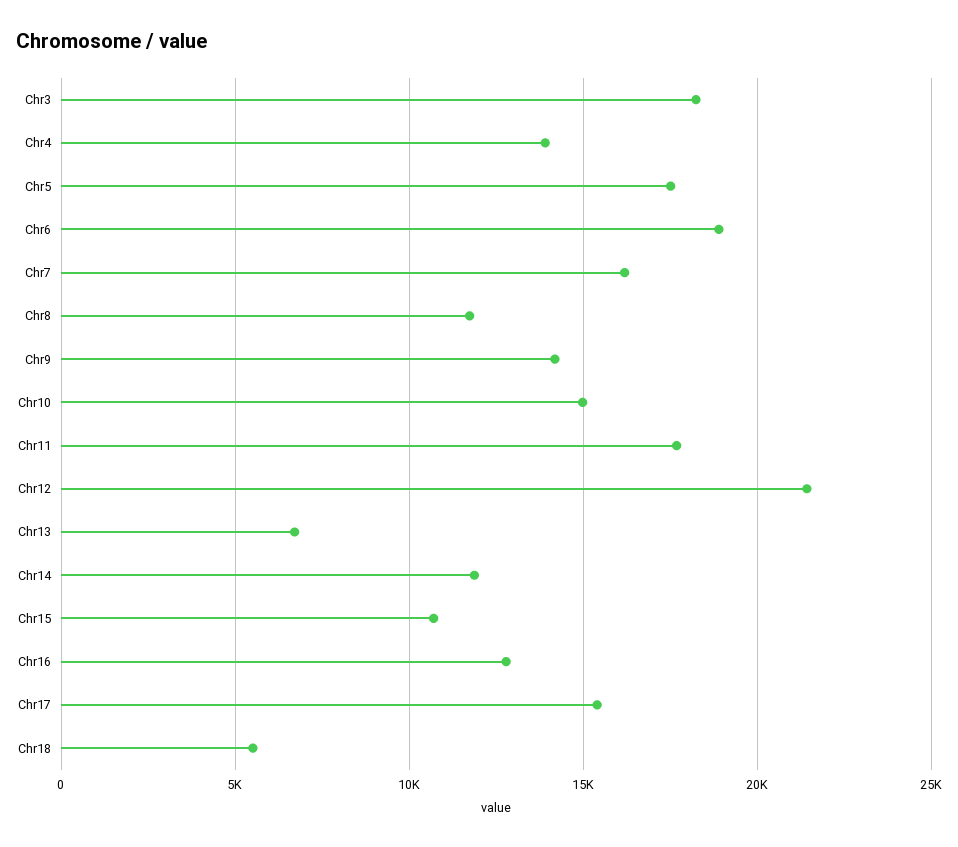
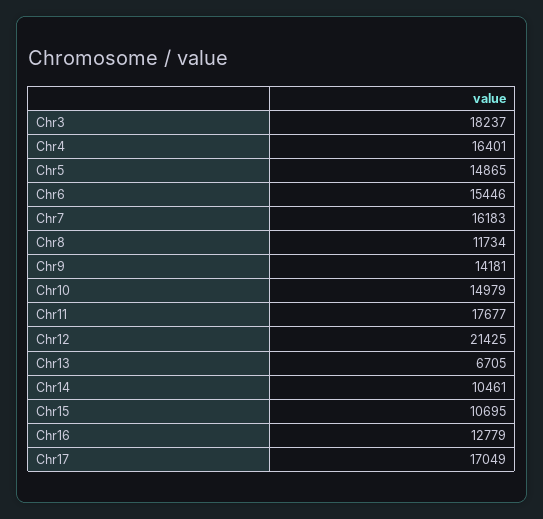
  {
    "Chr3": 18237,
-   "Chr4": 14000,
+   "Chr4": 16401,
-   "Chr5": 17500,
+   "Chr5": 14865,
-   "Chr6": 19000,
+   "Chr6": 15446,
    "Chr7": 16183,
    "Chr8": 11734,
    "Chr9": 14181,
    "Chr10": 14979,
    "Chr11": 17677,
    "Chr12": 21425,
    "Chr13": 6705,
-   "Chr14": 12000,
+   "Chr14": 10461,
    "Chr15": 10695,
    "Chr16": 12779,
-   "Chr17": 15500,
+   "Chr17": 17049
-   "Chr18": 5500
  }

